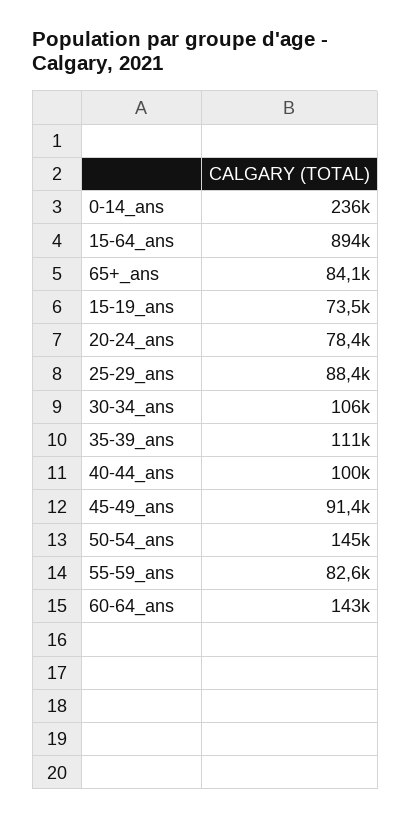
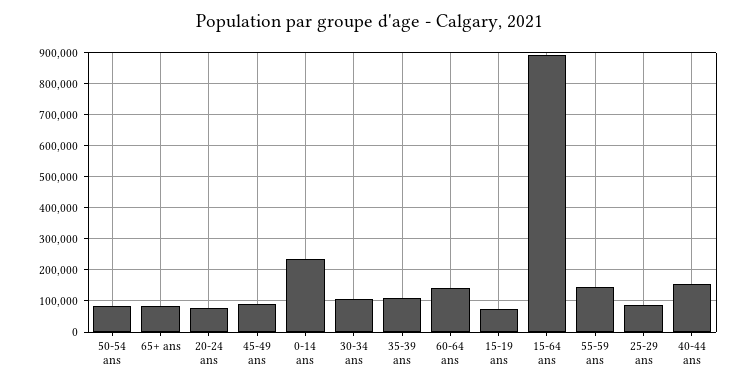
  {
    "0-14_ans": 236000,
    "15-64_ans": 894000,
    "65+_ans": 84100,
    "15-19_ans": 73500,
    "20-24_ans": 78400,
    "25-29_ans": 88400,
    "30-34_ans": 106000,
    "35-39_ans": 111000,
-   "40-44_ans": 100000,
+   "40-44_ans": 160000,
    "45-49_ans": 91400,
-   "50-54_ans": 145000,
+   "50-54_ans": 80000,
-   "55-59_ans": 82600,
+   "55-59_ans": 140000,
    "60-64_ans": 143000
  }

